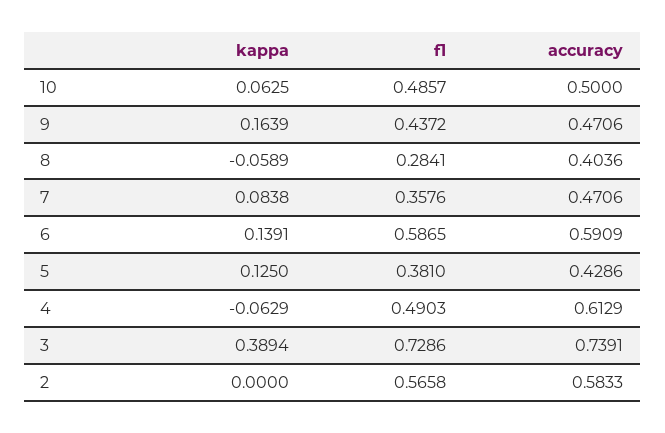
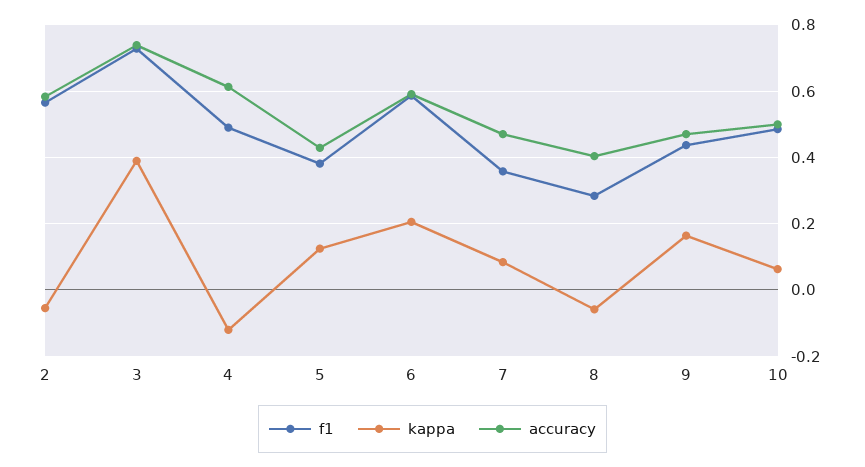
  {
    "kappa": {
      "10": 0.0625,
      "9": 0.1639,
      "8": -0.0589,
      "7": 0.0838,
-     "6": 0.1391,
+     "6": 0.2,
      "5": 0.125,
-     "4": -0.0629,
+     "4": -0.12,
      "3": 0.3894,
-     "2": 0
+     "2": -0.06
    },
    "f1": {
      "10": 0.4857,
      "9": 0.4372,
      "8": 0.2841,
      "7": 0.3576,
      "6": 0.5865,
      "5": 0.381,
      "4": 0.4903,
      "3": 0.7286,
      "2": 0.5658
    },
    "accuracy": {
      "10": 0.5,
      "9": 0.4706,
      "8": 0.4036,
      "7": 0.4706,
      "6": 0.5909,
      "5": 0.4286,
      "4": 0.6129,
      "3": 0.7391,
      "2": 0.5833
    }
  }

